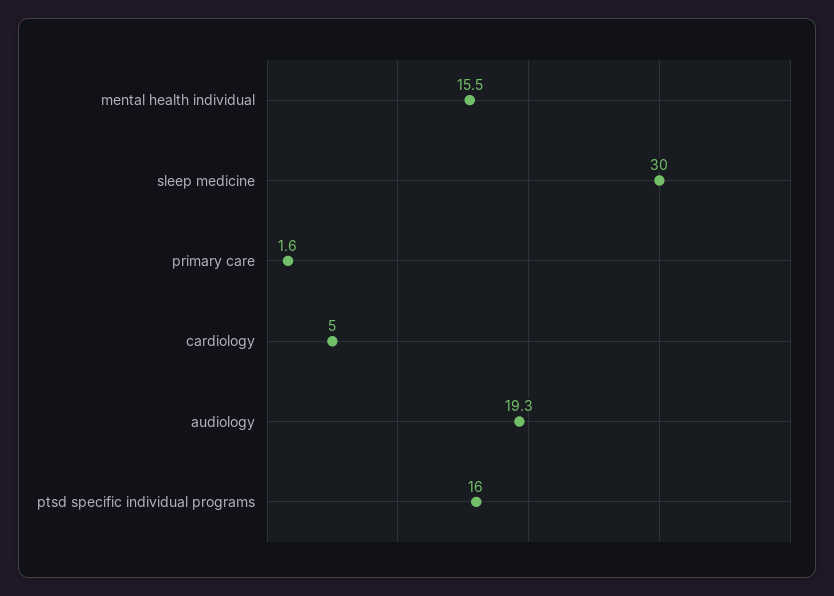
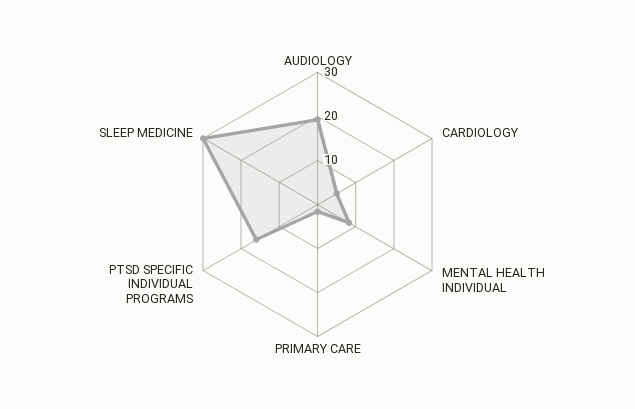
  {
-   "mental health individual": 15.5,
+   "mental health individual": 8,
    "sleep medicine": 30,
    "primary care": 1.6,
    "cardiology": 5,
    "audiology": 19.3,
    "ptsd specific individual programs": 16
  }

